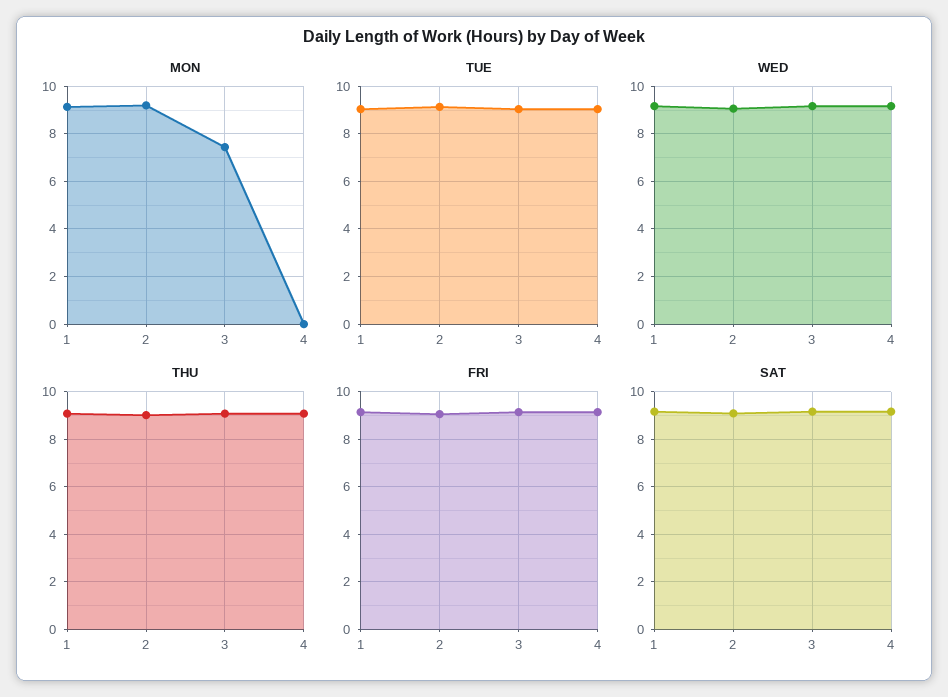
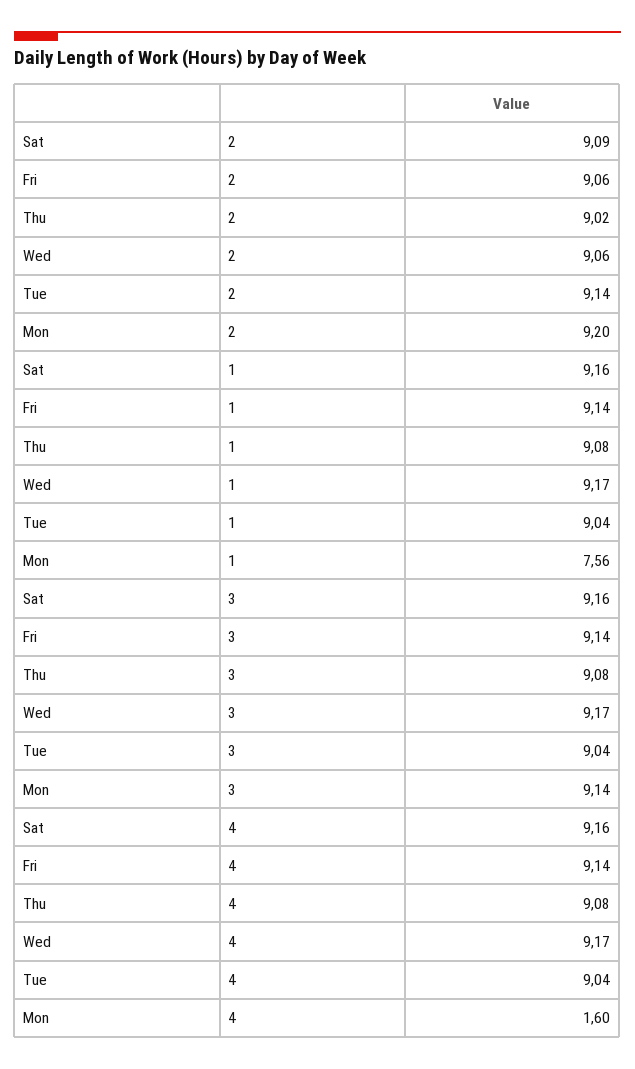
  {
    "MON": {
-     "1": 9,
+     "1": 7.56,
      "2": 9.2,
-     "3": 7.5,
+     "3": 9.14,
-     "4": 0
+     "4": 1.6
    },
    "TUE": {
      "1": 9.04,
      "2": 9.14,
      "3": 9.04,
      "4": 9.04
    },
    "WED": {
      "1": 9.17,
      "2": 9.06,
      "3": 9.17,
      "4": 9.17
    },
    "THU": {
      "1": 9.08,
      "2": 9.02,
      "3": 9.08,
      "4": 9.08
    },
    "FRI": {
      "1": 9.14,
      "2": 9.06,
      "3": 9.14,
      "4": 9.14
    },
    "SAT": {
      "1": 9.16,
      "2": 9.09,
      "3": 9.16,
      "4": 9.16
    }
  }

